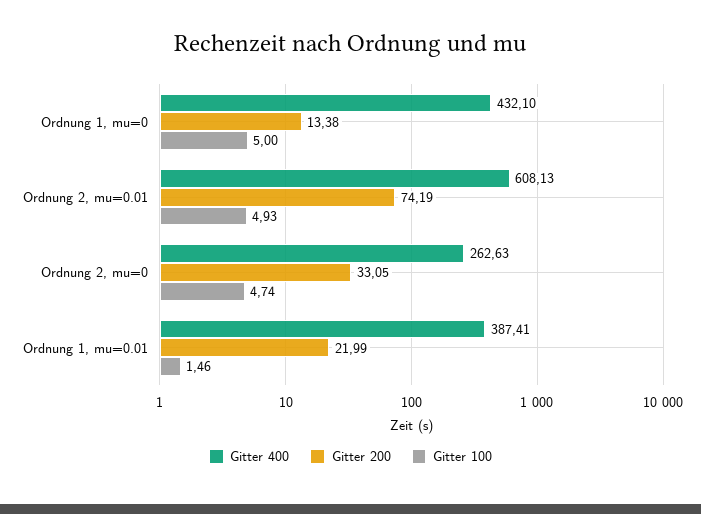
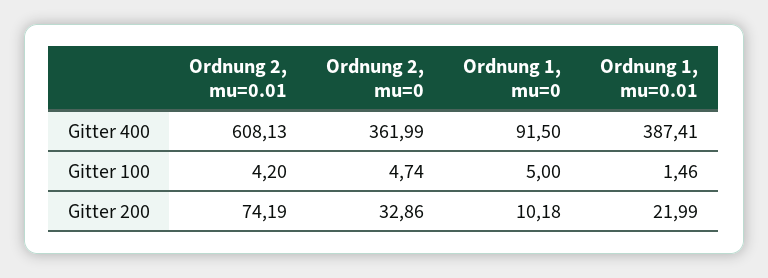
  {
    "Gitter 400": {
-     "Ordnung 1, mu=0": 432.1,
+     "Ordnung 1, mu=0": 91.5,
      "Ordnung 2, mu=0.01": 608.13,
-     "Ordnung 2, mu=0": 262.63,
+     "Ordnung 2, mu=0": 361.99,
      "Ordnung 1, mu=0.01": 387.41
    },
    "Gitter 200": {
-     "Ordnung 1, mu=0": 13.38,
+     "Ordnung 1, mu=0": 10.18,
      "Ordnung 2, mu=0.01": 74.19,
-     "Ordnung 2, mu=0": 33.05,
+     "Ordnung 2, mu=0": 32.86,
      "Ordnung 1, mu=0.01": 21.99
    },
    "Gitter 100": {
      "Ordnung 1, mu=0": 5,
-     "Ordnung 2, mu=0.01": 4.93,
+     "Ordnung 2, mu=0.01": 4.2,
      "Ordnung 2, mu=0": 4.74,
      "Ordnung 1, mu=0.01": 1.46
    }
  }

